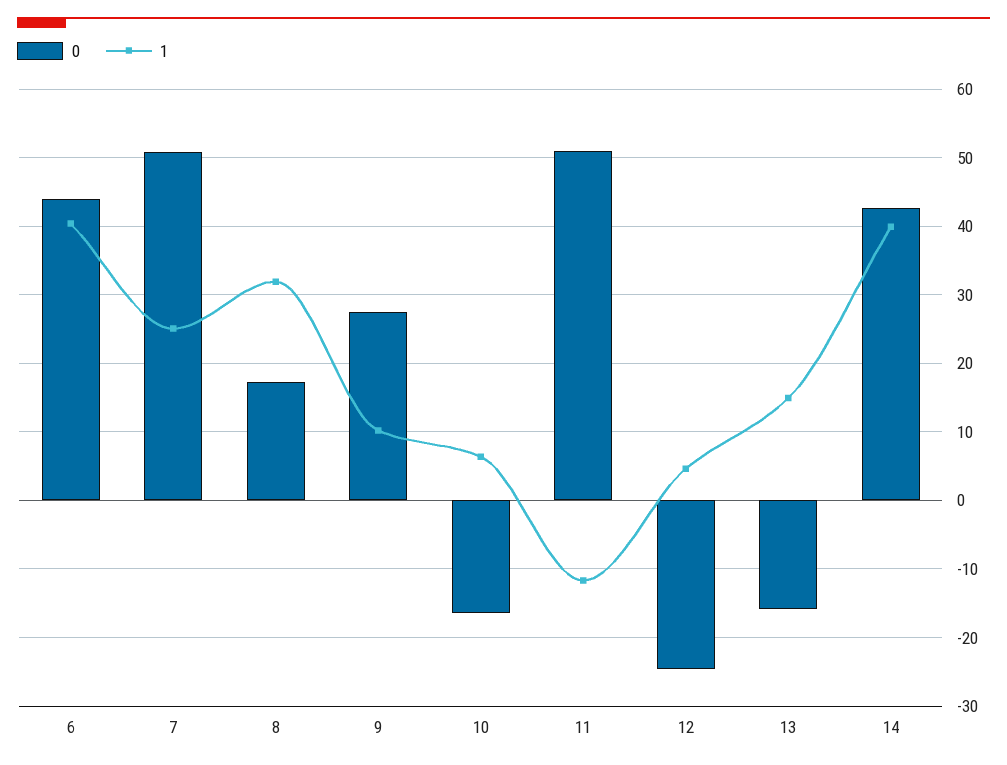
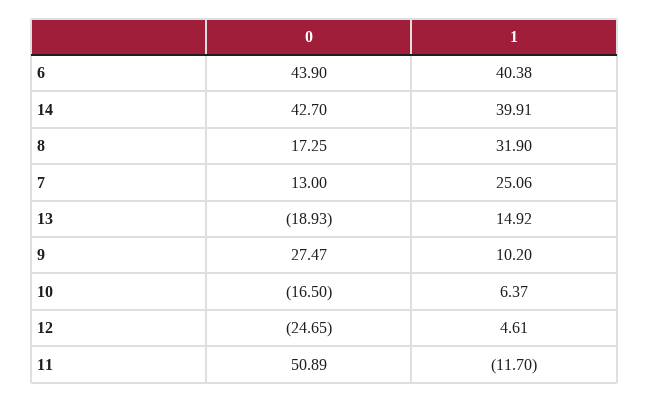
  {
    "0": {
      "6": 43.9,
-     "7": 51,
+     "7": 13,
      "8": 17.25,
      "9": 27.47,
      "10": -16.5,
      "11": 50.89,
      "12": -24.65,
-     "13": -16,
+     "13": -18.93,
      "14": 42.7
    },
    "1": {
      "6": 40.38,
      "7": 25.06,
      "8": 31.9,
      "9": 10.2,
      "10": 6.37,
      "11": -11.7,
      "12": 4.61,
      "13": 14.92,
      "14": 39.91
    }
  }

